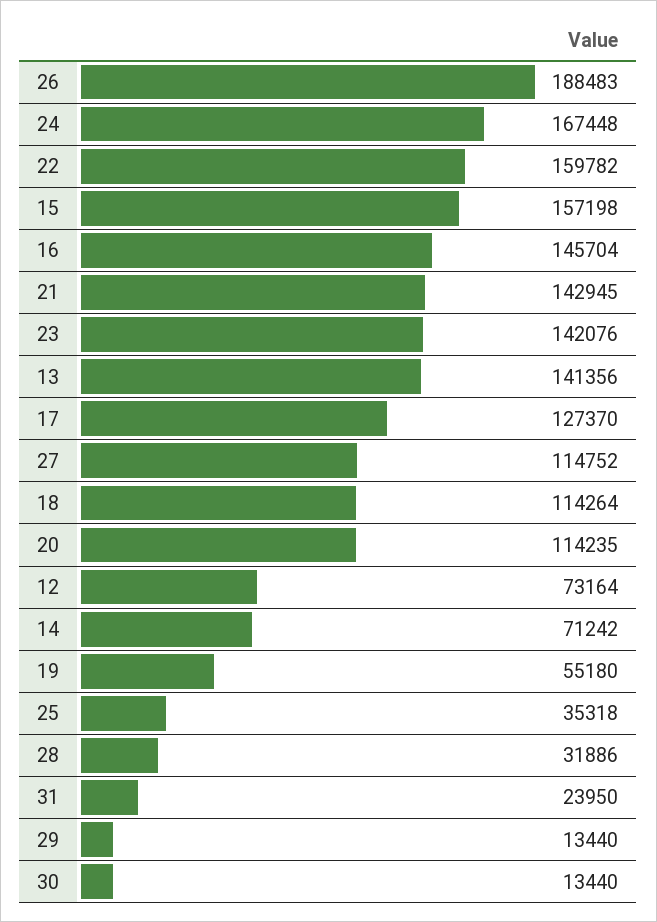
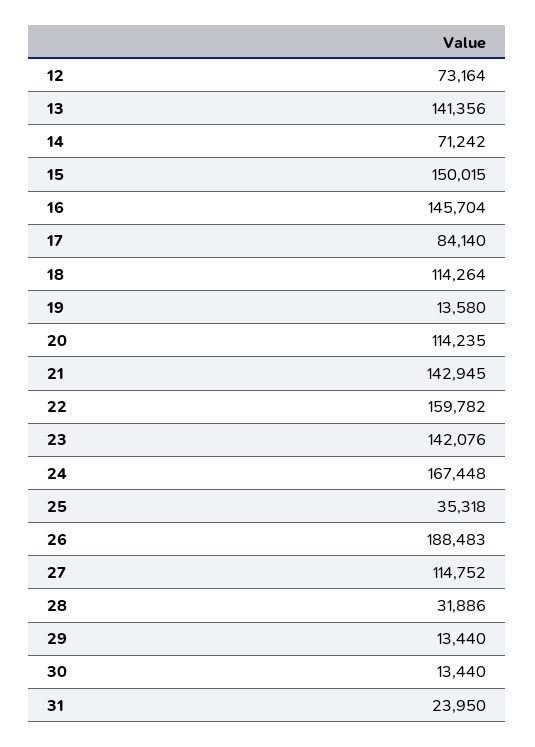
  {
    "26": 188483,
    "24": 167448,
    "22": 159782,
-   "15": 157198,
+   "15": 150015,
    "16": 145704,
    "21": 142945,
    "23": 142076,
    "13": 141356,
-   "17": 127370,
+   "17": 84140,
    "27": 114752,
    "18": 114264,
    "20": 114235,
    "12": 73164,
    "14": 71242,
-   "19": 55180,
+   "19": 13580,
    "25": 35318,
    "28": 31886,
    "31": 23950,
    "29": 13440,
    "30": 13440
  }

